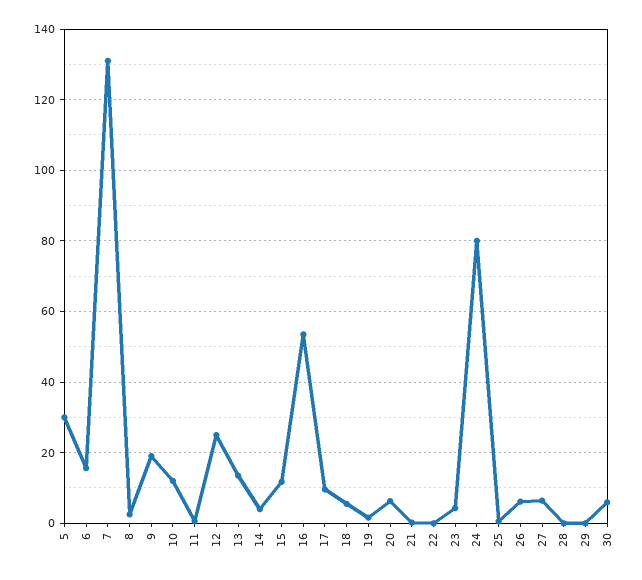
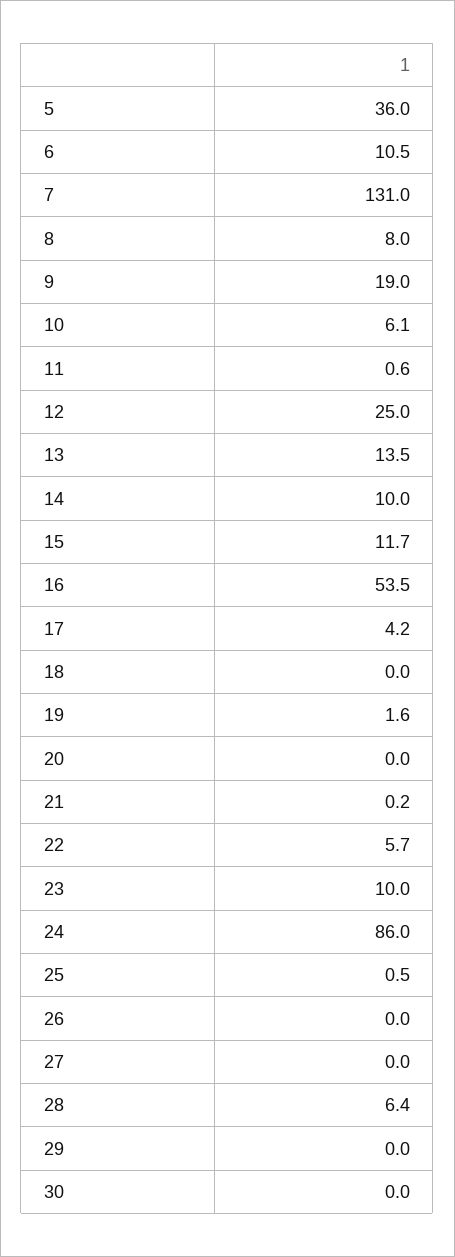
  {
-   "5": 30,
+   "5": 36,
-   "6": 16,
+   "6": 10.5,
    "7": 131,
-   "8": 2,
+   "8": 8,
    "9": 19,
-   "10": 12,
+   "10": 6.1,
    "11": 0.6,
    "12": 25,
    "13": 13.5,
-   "14": 4,
+   "14": 10,
    "15": 11.7,
    "16": 53.5,
-   "17": 10,
+   "17": 4.2,
-   "18": 6,
+   "18": 0,
    "19": 1.6,
-   "20": 6,
+   "20": 0,
    "21": 0.2,
-   "22": 0,
+   "22": 5.7,
-   "23": 4,
+   "23": 10,
-   "24": 80,
+   "24": 86,
    "25": 0.5,
-   "26": 6,
+   "26": 0,
-   "27": 6,
+   "27": 0,
-   "28": 0,
+   "28": 6.4,
    "29": 0,
-   "30": 6
+   "30": 0
  }

